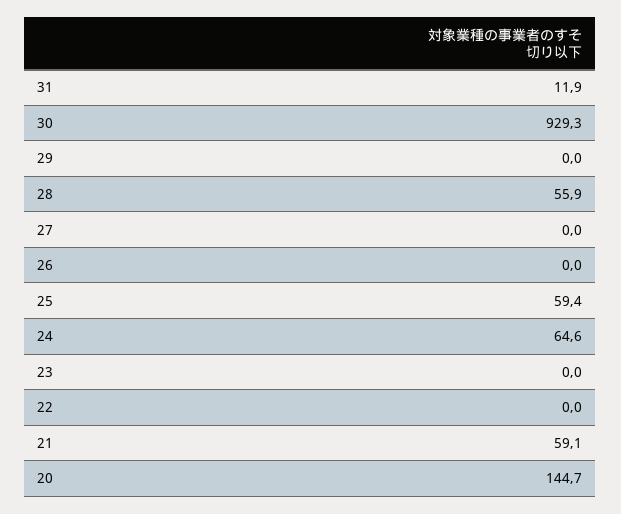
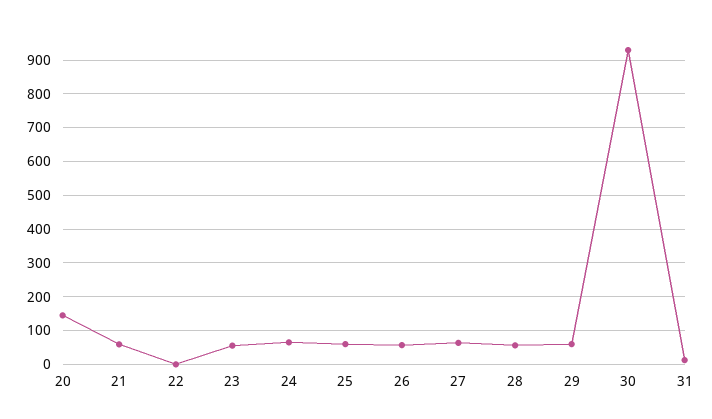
  {
    "31": 11.9,
    "30": 929.3,
-   "29": 0,
+   "29": 60,
    "28": 55.9,
-   "27": 0,
+   "27": 60,
-   "26": 0,
+   "26": 60,
    "25": 59.4,
    "24": 64.6,
-   "23": 0,
+   "23": 60,
    "22": 0,
    "21": 59.1,
    "20": 144.7
  }

